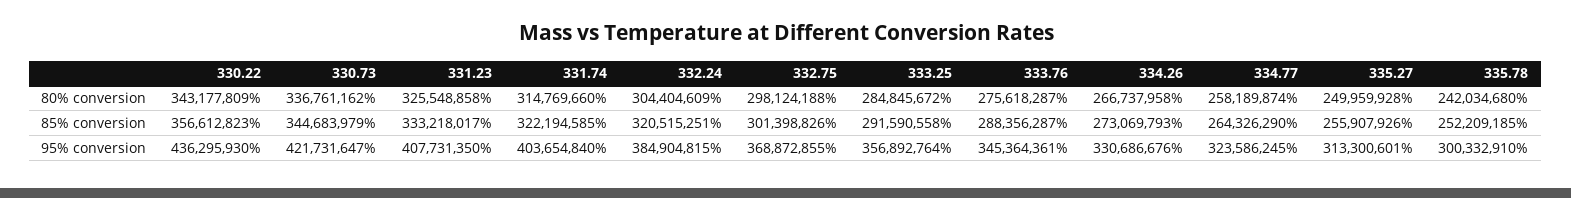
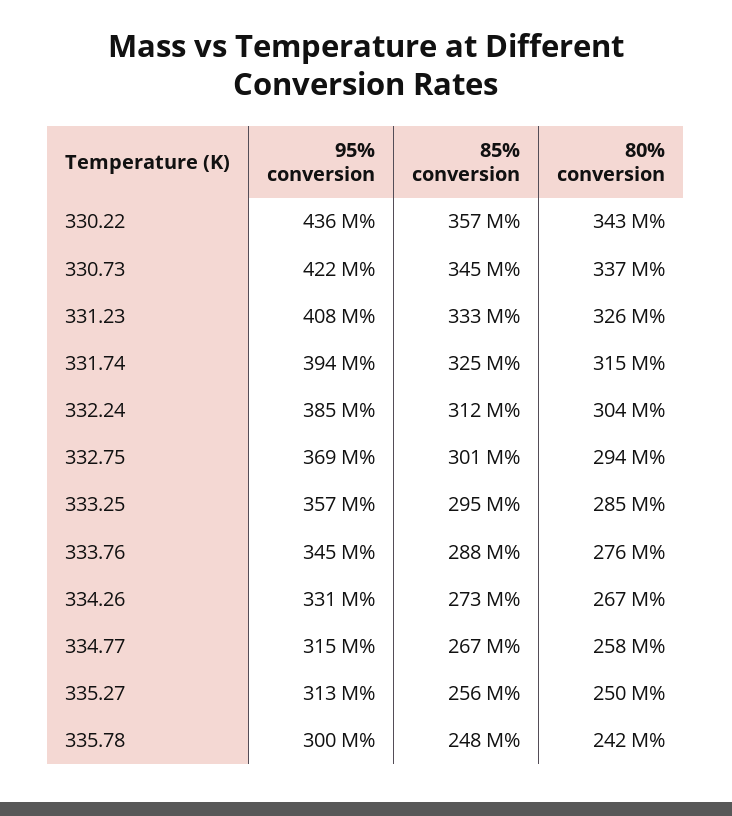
  {
    "330.22": {
      "80% conversion": 343177809,
      "85% conversion": 356612823,
      "95% conversion": 436295930
    },
    "330.73": {
      "80% conversion": 336761162,
      "85% conversion": 344683979,
      "95% conversion": 421731647
    },
    "331.23": {
      "80% conversion": 325548858,
      "85% conversion": 333218017,
      "95% conversion": 407731350
    },
    "331.74": {
      "80% conversion": 314769660,
-     "85% conversion": 322194585,
+     "85% conversion": 325000000,
-     "95% conversion": 403654840
+     "95% conversion": 394000000
    },
    "332.24": {
      "80% conversion": 304404609,
-     "85% conversion": 320515251,
+     "85% conversion": 312000000,
      "95% conversion": 384904815
    },
    "332.75": {
-     "80% conversion": 298124188,
+     "80% conversion": 294000000,
      "85% conversion": 301398826,
      "95% conversion": 368872855
    },
    "333.25": {
      "80% conversion": 284845672,
-     "85% conversion": 291590558,
+     "85% conversion": 295000000,
      "95% conversion": 356892764
    },
    "333.76": {
      "80% conversion": 275618287,
      "85% conversion": 288356287,
      "95% conversion": 345364361
    },
    "334.26": {
      "80% conversion": 266737958,
      "85% conversion": 273069793,
      "95% conversion": 330686676
    },
    "334.77": {
      "80% conversion": 258189874,
-     "85% conversion": 264326290,
+     "85% conversion": 267000000,
-     "95% conversion": 323586245
+     "95% conversion": 315000000
    },
    "335.27": {
      "80% conversion": 249959928,
      "85% conversion": 255907926,
      "95% conversion": 313300601
    },
    "335.78": {
      "80% conversion": 242034680,
-     "85% conversion": 252209185,
+     "85% conversion": 248000000,
      "95% conversion": 300332910
    }
  }

